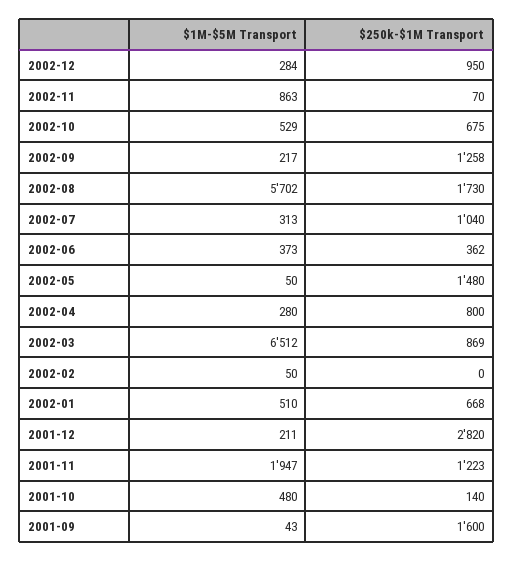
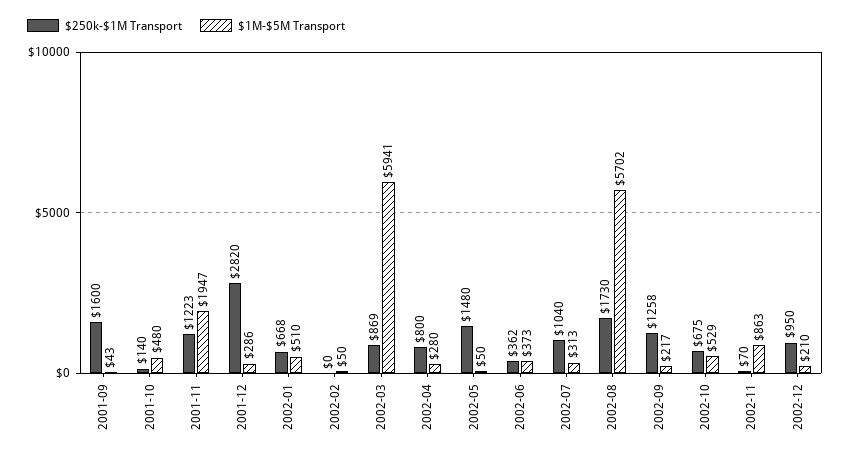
  {
    "$1M-$5M Transport": {
-     "2002-12": 284,
+     "2002-12": 210,
      "2002-11": 863,
      "2002-10": 529,
      "2002-09": 217,
      "2002-08": 5702,
      "2002-07": 313,
      "2002-06": 373,
      "2002-05": 50,
      "2002-04": 280,
-     "2002-03": 6512,
+     "2002-03": 5941,
      "2002-02": 50,
      "2002-01": 510,
-     "2001-12": 211,
+     "2001-12": 286,
      "2001-11": 1947,
      "2001-10": 480,
      "2001-09": 43
    },
    "$250k-$1M Transport": {
      "2002-12": 950,
      "2002-11": 70,
      "2002-10": 675,
      "2002-09": 1258,
      "2002-08": 1730,
      "2002-07": 1040,
      "2002-06": 362,
      "2002-05": 1480,
      "2002-04": 800,
      "2002-03": 869,
      "2002-02": 0,
      "2002-01": 668,
      "2001-12": 2820,
      "2001-11": 1223,
      "2001-10": 140,
      "2001-09": 1600
    }
  }

